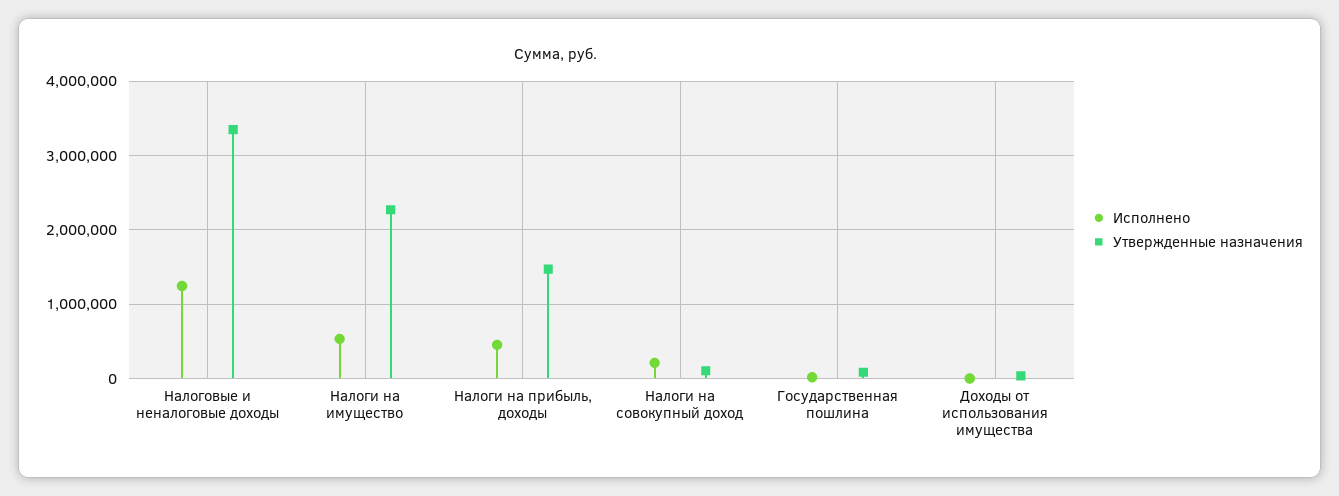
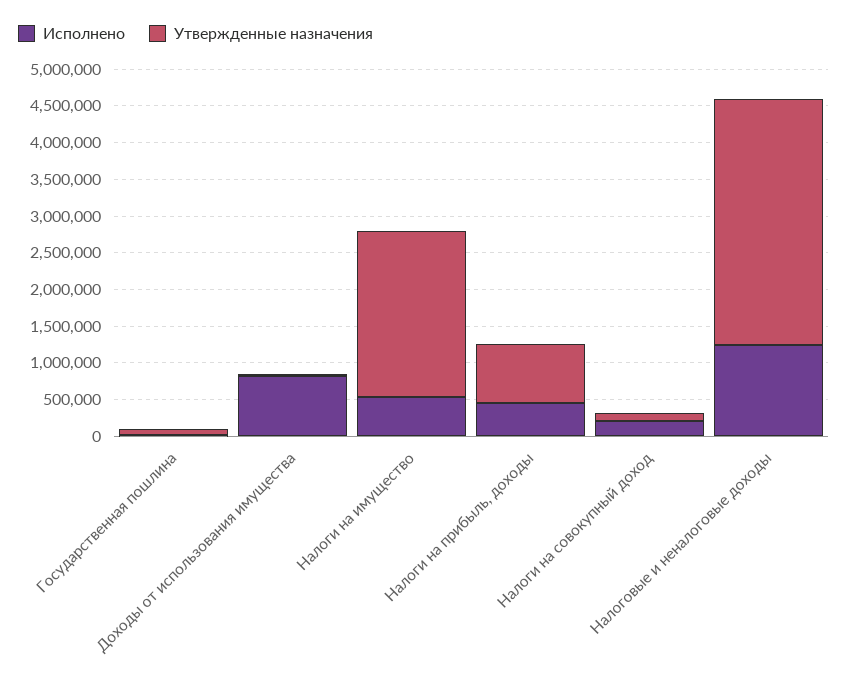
  {
    "Исполнено": {
      "Налоговые и неналоговые доходы": 1200000,
      "Налоги на имущество": 500000,
      "Налоги на прибыль, доходы": 500000,
      "Налоги на совокупный доход": 200000,
      "Государственная пошлина": 0,
-     "Доходы от использования имущества": 0
+     "Доходы от использования имущества": 750000
    },
    "Утвержденные назначения": {
      "Налоговые и неналоговые доходы": 3300000,
      "Налоги на имущество": 2300000,
-     "Налоги на прибыль, доходы": 1500000,
+     "Налоги на прибыль, доходы": 750000,
      "Налоги на совокупный доход": 100000,
      "Государственная пошлина": 100000,
      "Доходы от использования имущества": 0
    }
  }

